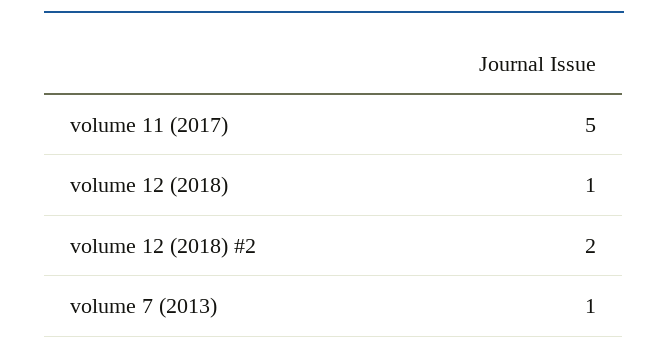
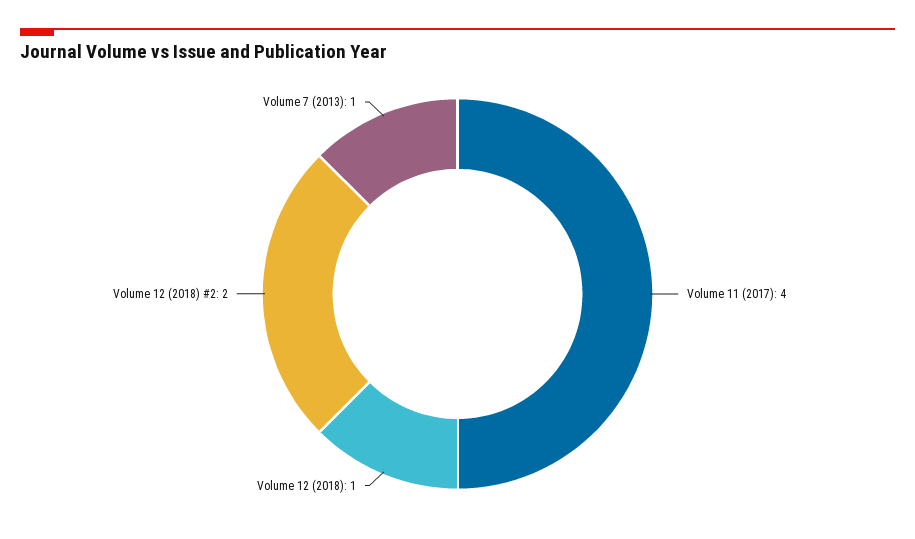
  {
-   "volume 11 (2017)": 5,
+   "volume 11 (2017)": 4,
    "volume 12 (2018)": 1,
    "volume 12 (2018) #2": 2,
    "volume 7 (2013)": 1
  }

